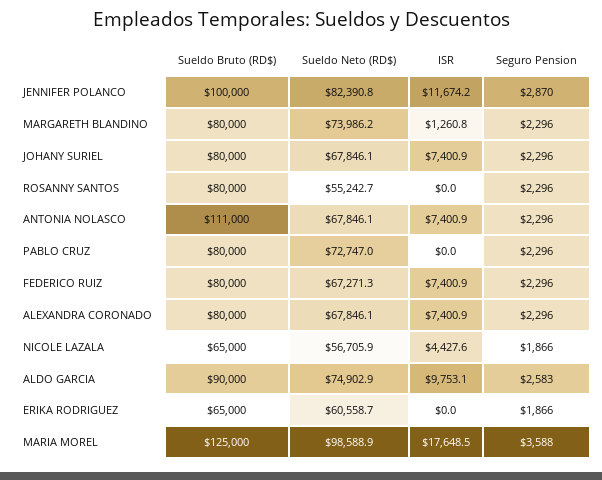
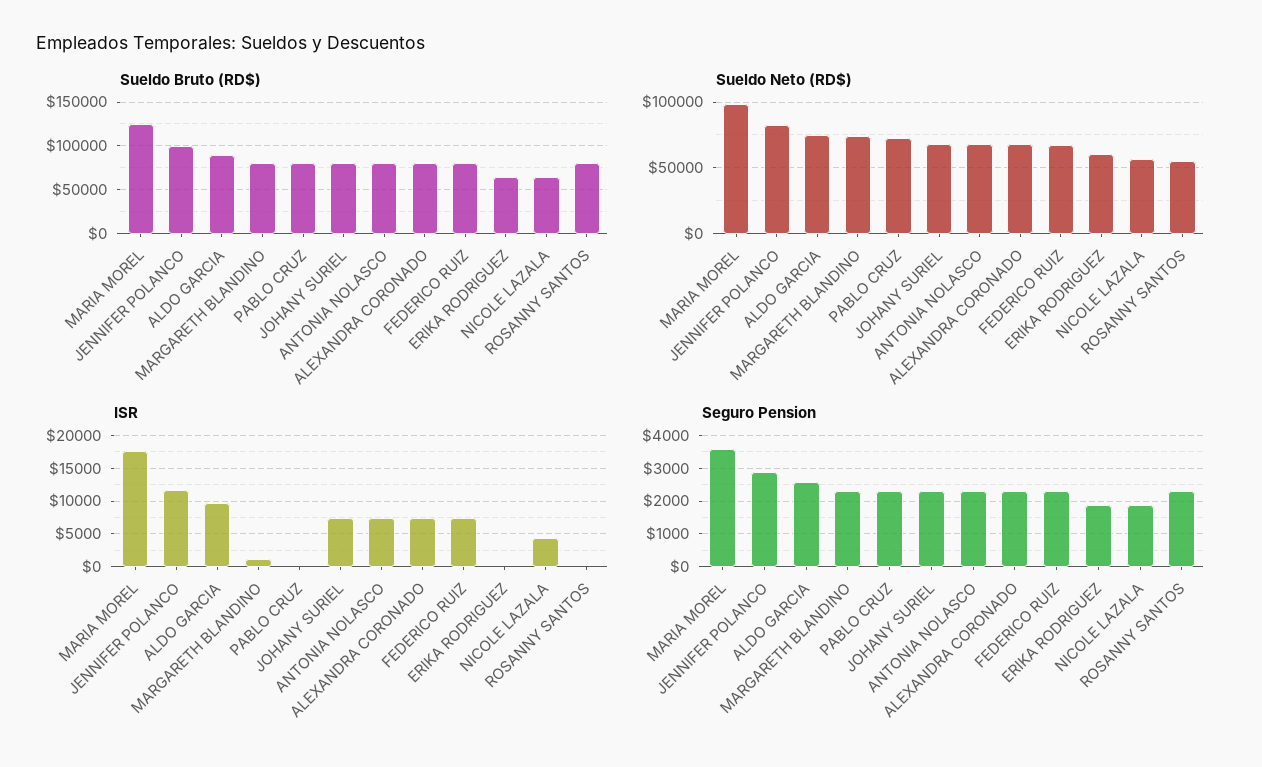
  {
    "Sueldo Bruto (RD$)": {
      "JENNIFER POLANCO": 100000,
      "MARGARETH BLANDINO": 80000,
      "JOHANY SURIEL": 80000,
      "ROSANNY SANTOS": 80000,
-     "ANTONIA NOLASCO": 111000,
+     "ANTONIA NOLASCO": 80000,
      "PABLO CRUZ": 80000,
      "FEDERICO RUIZ": 80000,
      "ALEXANDRA CORONADO": 80000,
      "NICOLE LAZALA": 65000,
      "ALDO GARCIA": 90000,
      "ERIKA RODRIGUEZ": 65000,
      "MARIA MOREL": 125000
    },
    "Sueldo Neto (RD$)": {
      "JENNIFER POLANCO": 82390.8,
      "MARGARETH BLANDINO": 73986.2,
      "JOHANY SURIEL": 67846.1,
      "ROSANNY SANTOS": 55242.7,
      "ANTONIA NOLASCO": 67846.1,
      "PABLO CRUZ": 72747,
      "FEDERICO RUIZ": 67271.3,
      "ALEXANDRA CORONADO": 67846.1,
      "NICOLE LAZALA": 56705.9,
      "ALDO GARCIA": 74902.9,
      "ERIKA RODRIGUEZ": 60558.7,
      "MARIA MOREL": 98588.9
    },
    "ISR": {
      "JENNIFER POLANCO": 11674.2,
      "MARGARETH BLANDINO": 1260.8,
      "JOHANY SURIEL": 7400.9,
      "ROSANNY SANTOS": 0,
      "ANTONIA NOLASCO": 7400.9,
      "PABLO CRUZ": 0,
      "FEDERICO RUIZ": 7400.9,
      "ALEXANDRA CORONADO": 7400.9,
      "NICOLE LAZALA": 4427.6,
      "ALDO GARCIA": 9753.1,
      "ERIKA RODRIGUEZ": 0,
      "MARIA MOREL": 17648.5
    },
    "Seguro Pension": {
      "JENNIFER POLANCO": 2870,
      "MARGARETH BLANDINO": 2296,
      "JOHANY SURIEL": 2296,
      "ROSANNY SANTOS": 2296,
      "ANTONIA NOLASCO": 2296,
      "PABLO CRUZ": 2296,
      "FEDERICO RUIZ": 2296,
      "ALEXANDRA CORONADO": 2296,
      "NICOLE LAZALA": 1866,
      "ALDO GARCIA": 2583,
      "ERIKA RODRIGUEZ": 1866,
      "MARIA MOREL": 3588
    }
  }

